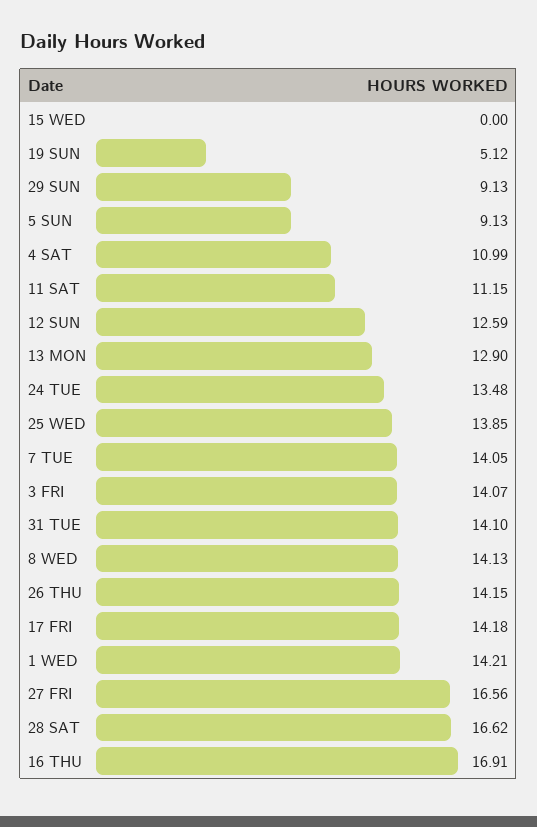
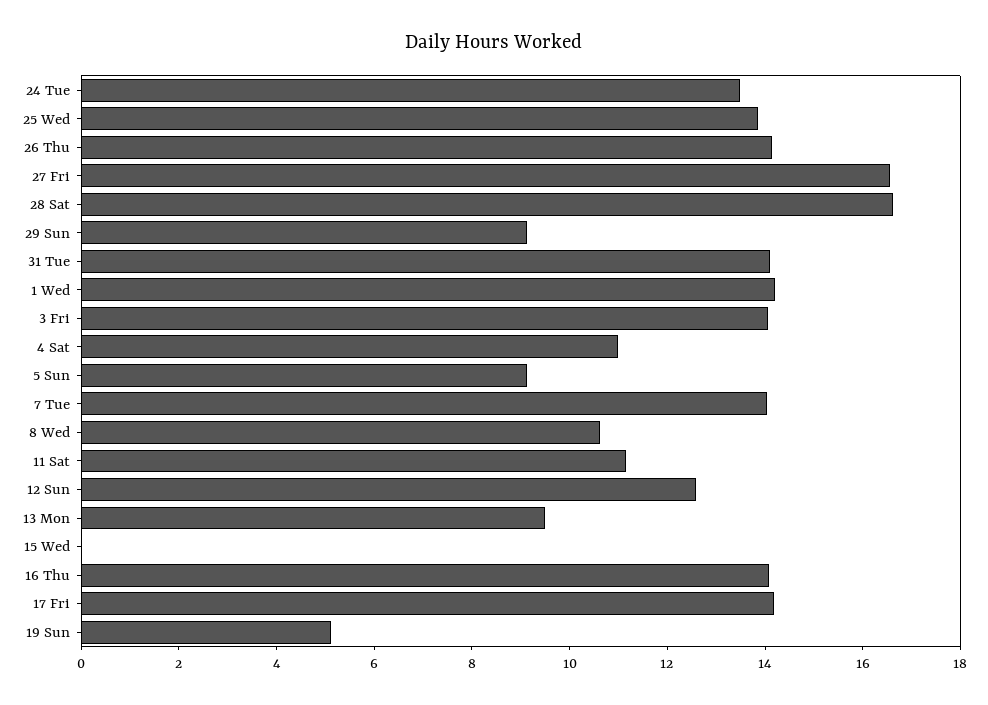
  {
    "15 WED": 0,
    "19 SUN": 5.12,
    "29 SUN": 9.13,
    "5 SUN": 9.13,
    "4 SAT": 10.99,
    "11 SAT": 11.15,
    "12 SUN": 12.59,
-   "13 MON": 12.9,
+   "13 MON": 9.5,
    "24 TUE": 13.48,
    "25 WED": 13.85,
    "7 TUE": 14.05,
    "3 FRI": 14.07,
    "31 TUE": 14.1,
-   "8 WED": 14.13,
+   "8 WED": 10.5,
    "26 THU": 14.15,
    "17 FRI": 14.18,
    "1 WED": 14.21,
    "27 FRI": 16.56,
    "28 SAT": 16.62,
-   "16 THU": 16.91
+   "16 THU": 14
  }

